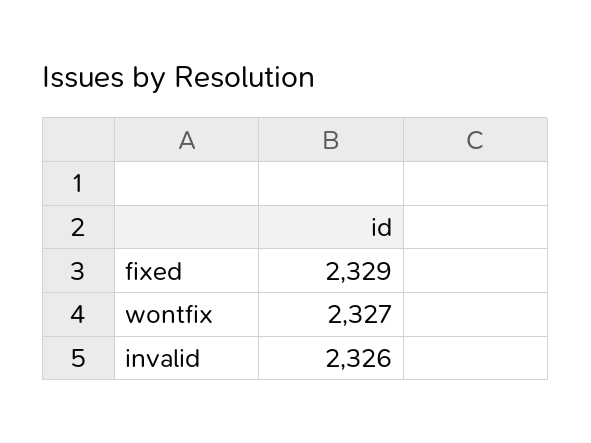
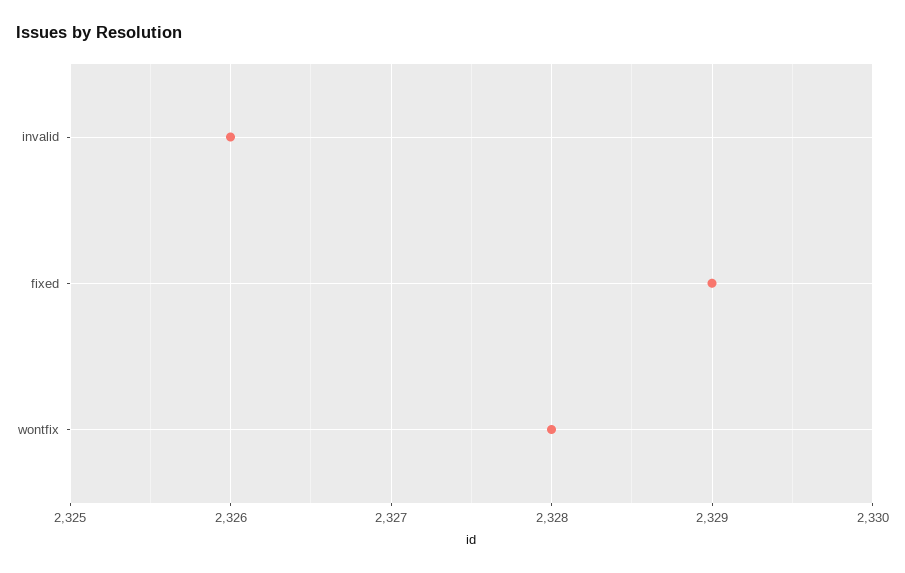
  {
    "fixed": 2329,
-   "wontfix": 2327,
+   "wontfix": 2328,
    "invalid": 2326
  }

